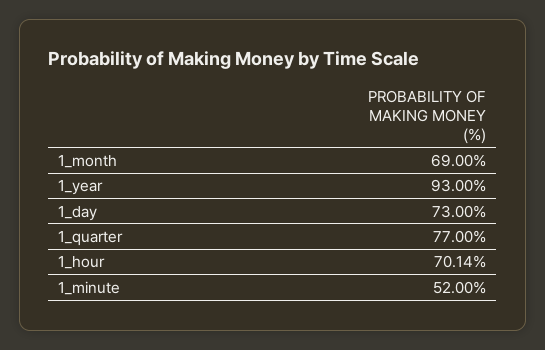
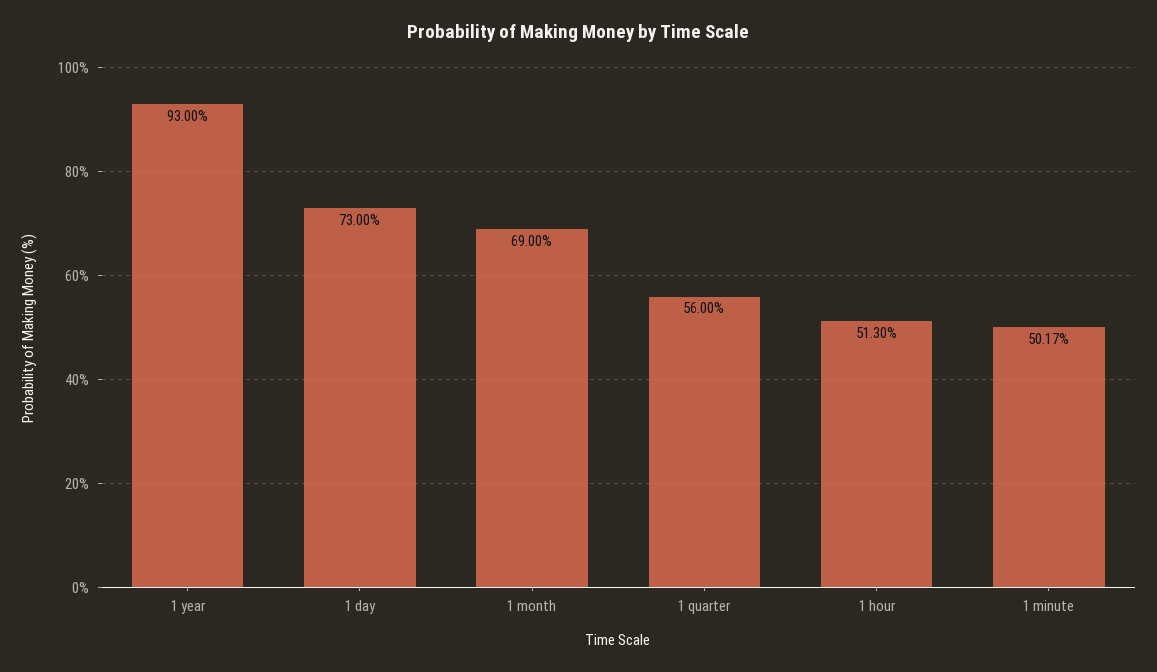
  {
    "1_month": 69,
    "1_year": 93,
    "1_day": 73,
-   "1_quarter": 77,
+   "1_quarter": 56,
-   "1_hour": 70.14,
+   "1_hour": 51.3,
-   "1_minute": 52
+   "1_minute": 50.17
  }

